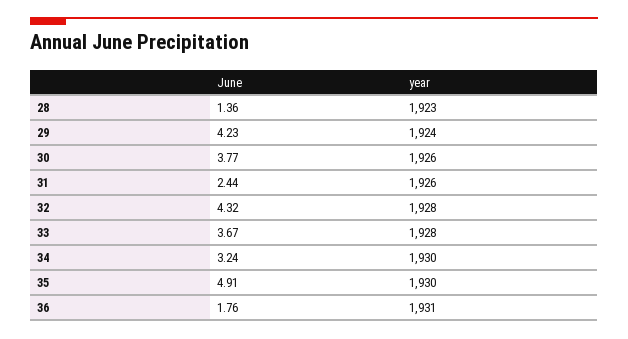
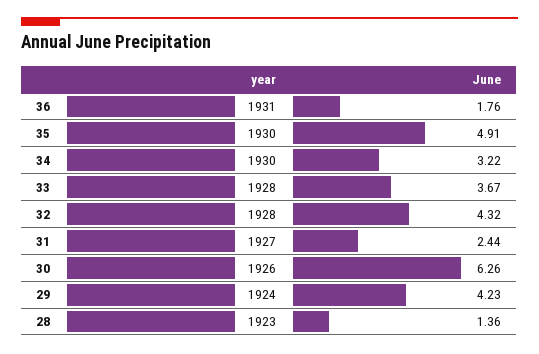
  {
    "June": {
      "28": 1.36,
      "29": 4.23,
-     "30": 3.77,
+     "30": 6.26,
      "31": 2.44,
      "32": 4.32,
      "33": 3.67,
-     "34": 3.24,
+     "34": 3.22,
      "35": 4.91,
      "36": 1.76
    },
    "year": {
      "28": 1923,
      "29": 1924,
      "30": 1926,
-     "31": 1926,
+     "31": 1927,
      "32": 1928,
      "33": 1928,
      "34": 1930,
      "35": 1930,
      "36": 1931
    }
  }

